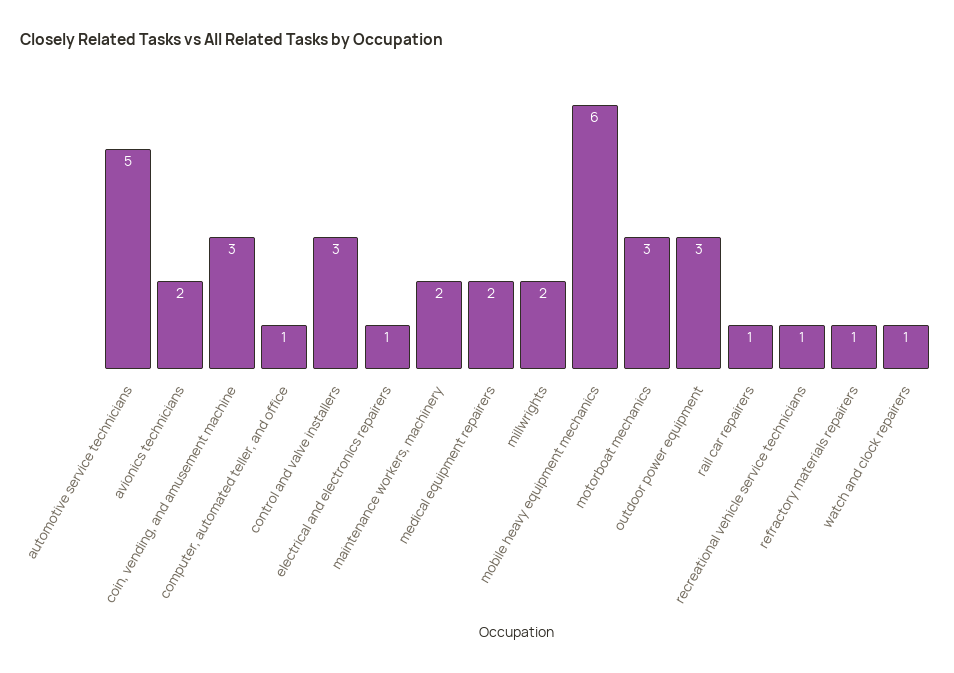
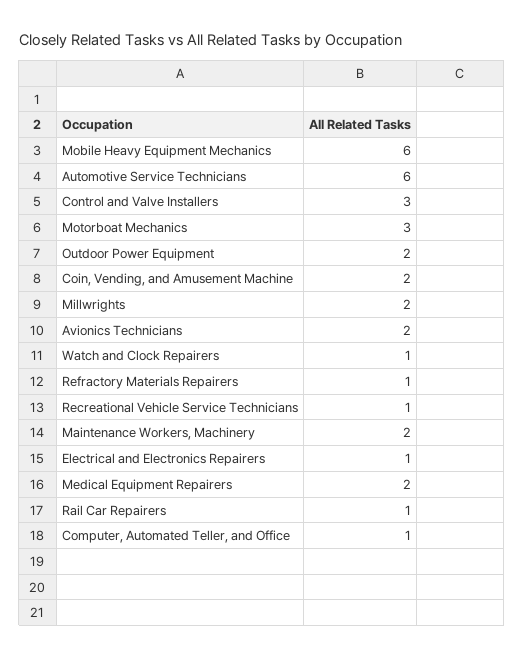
  {
-   "automotive service technicians": 5,
+   "automotive service technicians": 6,
    "avionics technicians": 2,
-   "coin, vending, and amusement machine": 3,
+   "coin, vending, and amusement machine": 2,
    "computer, automated teller, and office": 1,
    "control and valve installers": 3,
    "electrical and electronics repairers": 1,
    "maintenance workers, machinery": 2,
    "medical equipment repairers": 2,
    "millwrights": 2,
    "mobile heavy equipment mechanics": 6,
    "motorboat mechanics": 3,
-   "outdoor power equipment": 3,
+   "outdoor power equipment": 2,
    "rail car repairers": 1,
    "recreational vehicle service technicians": 1,
    "refractory materials repairers": 1,
    "watch and clock repairers": 1
  }

